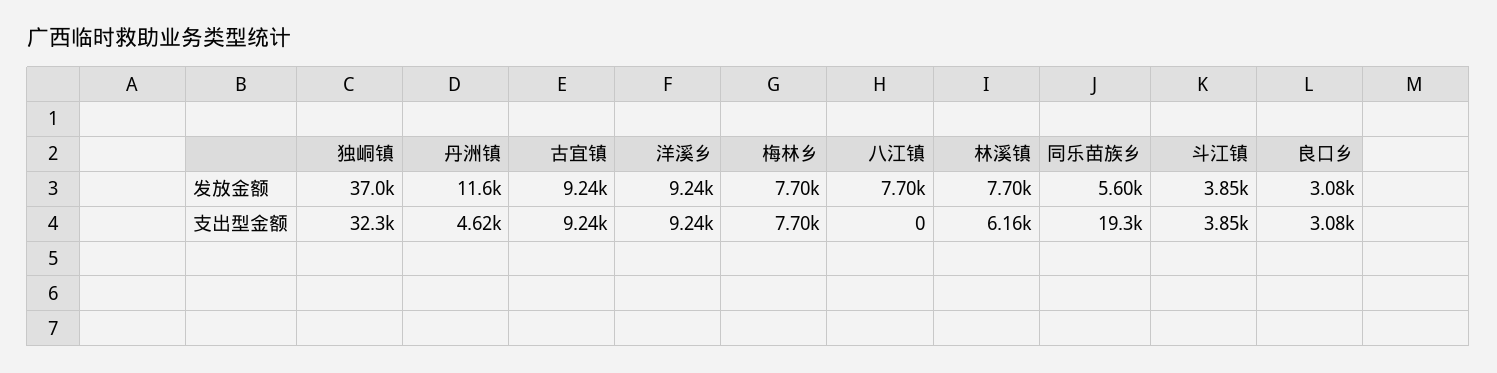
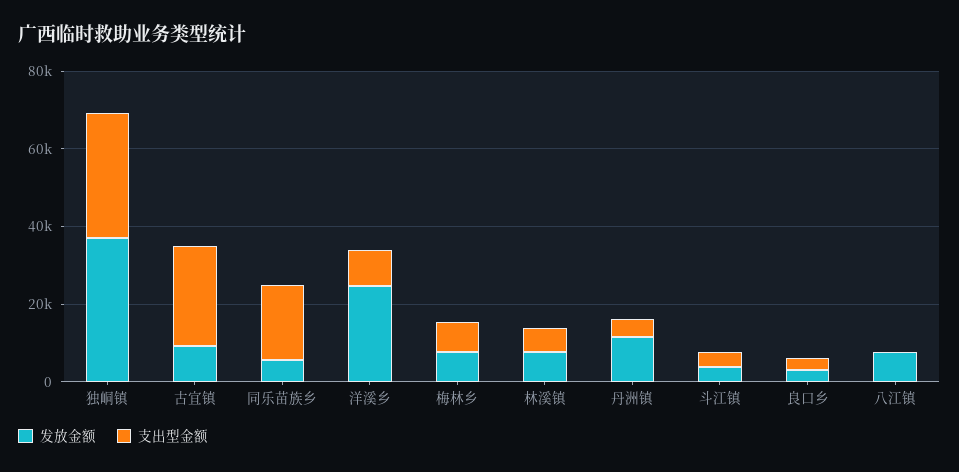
  {
    "发放金额": {
      "独峒镇": 37000,
      "丹洲镇": 11600,
      "古宜镇": 9240,
-     "洋溪乡": 9240,
+     "洋溪乡": 25000,
      "梅林乡": 7700,
      "八江镇": 7700,
      "林溪镇": 7700,
      "同乐苗族乡": 5600,
      "斗江镇": 3850,
      "良口乡": 3080
    },
    "支出型金额": {
      "独峒镇": 32300,
      "丹洲镇": 4620,
-     "古宜镇": 9240,
+     "古宜镇": 25000,
      "洋溪乡": 9240,
      "梅林乡": 7700,
      "八江镇": 0,
      "林溪镇": 6160,
      "同乐苗族乡": 19300,
      "斗江镇": 3850,
      "良口乡": 3080
    }
  }

